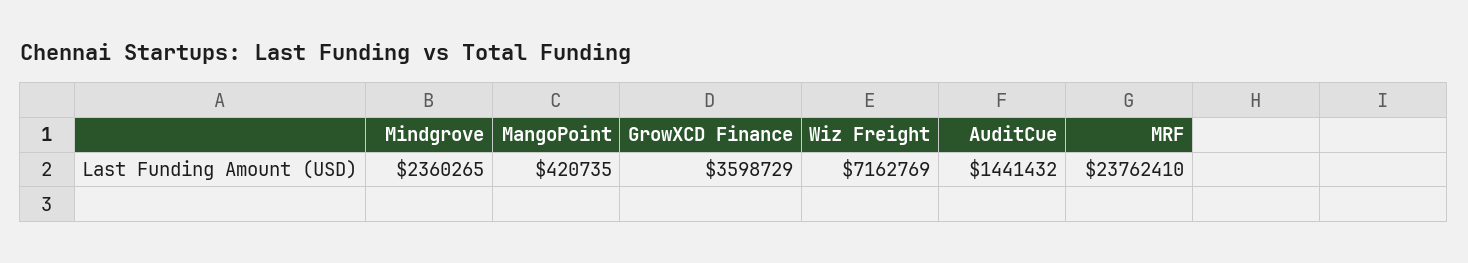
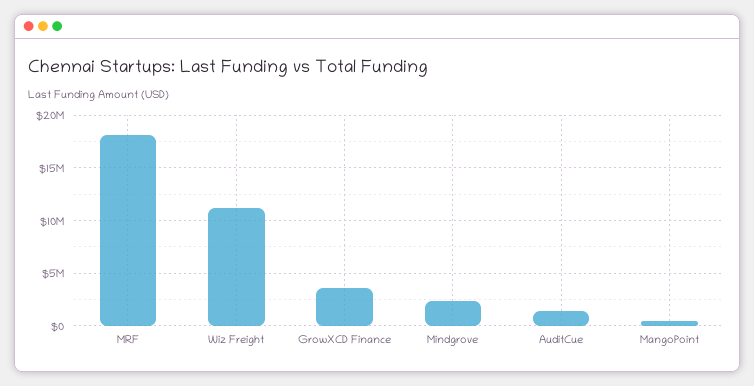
  {
    "Mindgrove": 2360265,
    "MangoPoint": 420735,
    "GrowXCD Finance": 3598729,
-   "Wiz Freight": 7162769,
+   "Wiz Freight": 11000000,
    "AuditCue": 1441432,
-   "MRF": 23762410
+   "MRF": 18000000
  }

